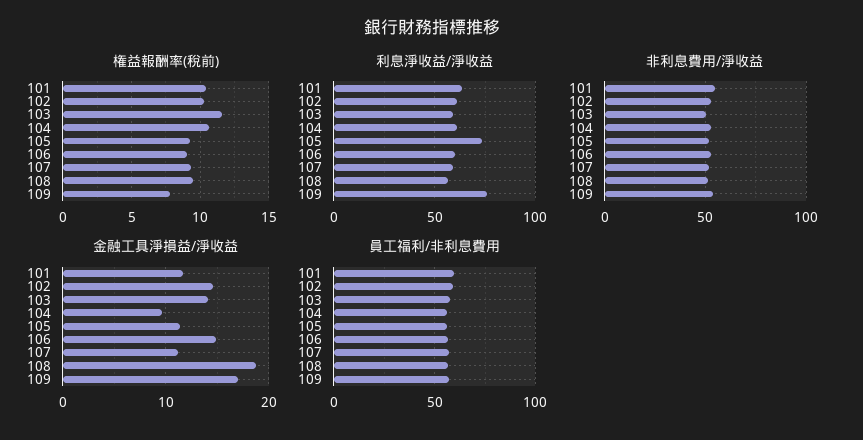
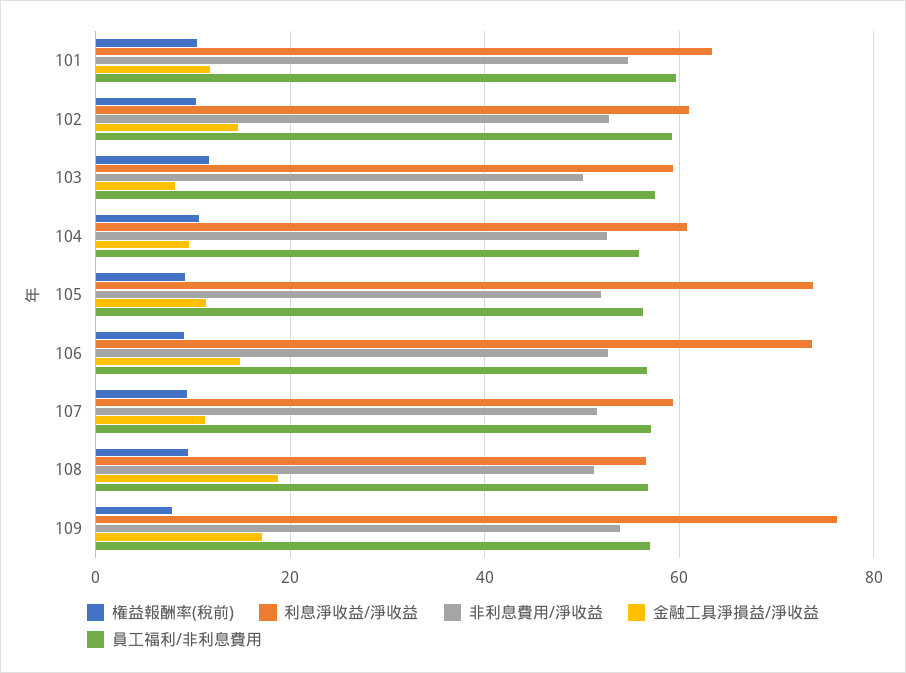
  {
    "権益報酬率(稅前)": {
      "101": 10.5,
      "102": 10.5,
      "103": 11.5,
      "104": 10.5,
      "105": 9,
      "106": 9,
      "107": 9.5,
      "108": 9.5,
      "109": 8
    },
    "利息淨收益/淨收益": {
      "101": 64,
      "102": 60,
      "103": 60,
      "104": 60,
      "105": 74,
-     "106": 60,
+     "106": 74,
      "107": 60,
      "108": 56,
      "109": 76
    },
    "非利息費用/淨收益": {
      "101": 54,
      "102": 52,
      "103": 50,
      "104": 52,
      "105": 52,
      "106": 52,
      "107": 52,
      "108": 52,
      "109": 54
    },
    "金融工具淨損益/淨收益": {
      "101": 12,
      "102": 15,
-     "103": 14,
+     "103": 8,
      "104": 10,
      "105": 11,
      "106": 15,
      "107": 11,
      "108": 19,
      "109": 17
    },
    "員工福利/非利息費用": {
      "101": 60,
      "102": 60,
      "103": 58,
      "104": 56,
      "105": 56,
      "106": 56,
      "107": 58,
      "108": 56,
      "109": 58
    }
  }

